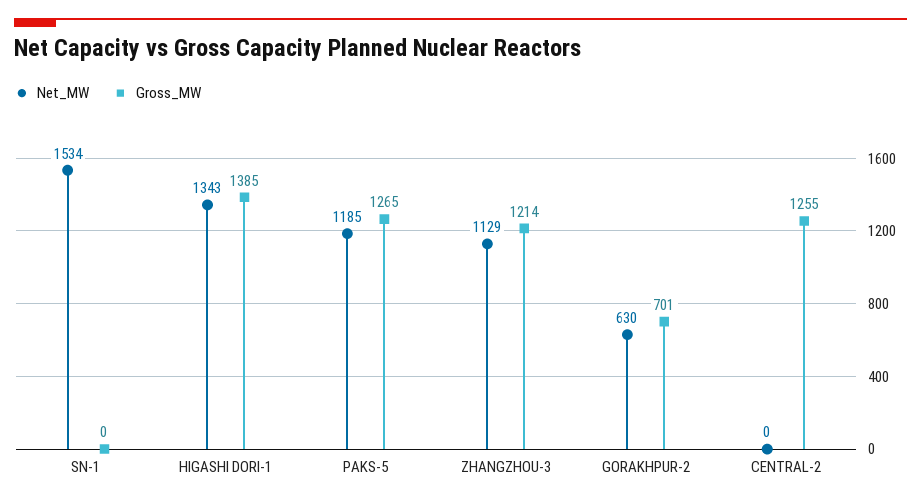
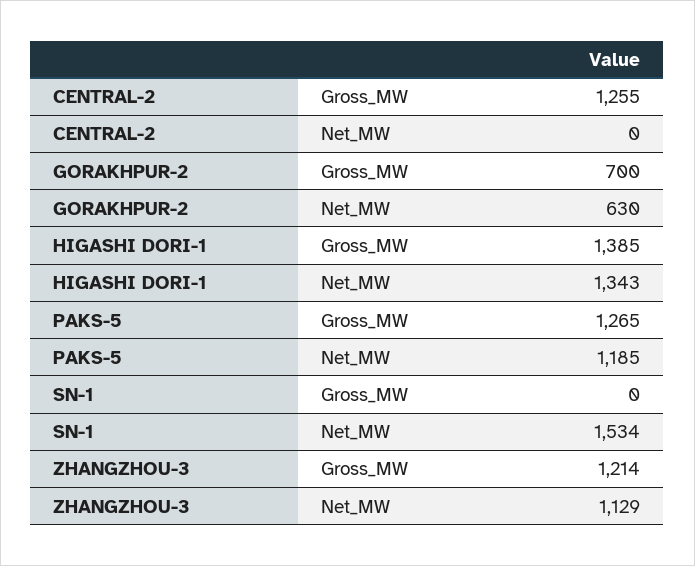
  {
    "Net_MW": {
      "SN-1": 1534,
      "HIGASHI DORI-1": 1343,
      "PAKS-5": 1185,
      "ZHANGZHOU-3": 1129,
      "GORAKHPUR-2": 630,
      "CENTRAL-2": 0
    },
    "Gross_MW": {
      "SN-1": 0,
      "HIGASHI DORI-1": 1385,
      "PAKS-5": 1265,
      "ZHANGZHOU-3": 1214,
-     "GORAKHPUR-2": 701,
+     "GORAKHPUR-2": 700,
      "CENTRAL-2": 1255
    }
  }

